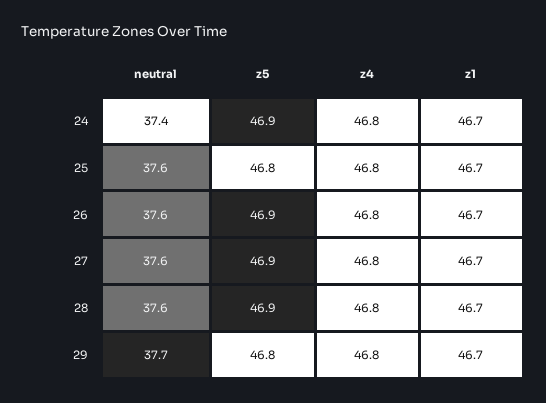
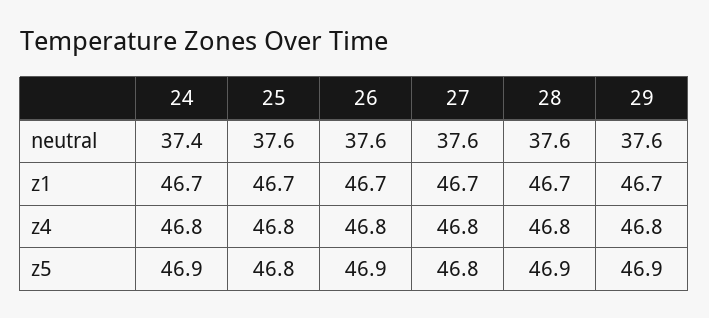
  {
    "neutral": {
      "24": 37.4,
      "25": 37.6,
      "26": 37.6,
      "27": 37.6,
      "28": 37.6,
-     "29": 37.7
+     "29": 37.6
    },
    "z5": {
      "24": 46.9,
      "25": 46.8,
      "26": 46.9,
-     "27": 46.9,
+     "27": 46.8,
      "28": 46.9,
-     "29": 46.8
+     "29": 46.9
    },
    "z4": {
      "24": 46.8,
      "25": 46.8,
      "26": 46.8,
      "27": 46.8,
      "28": 46.8,
      "29": 46.8
    },
    "z1": {
      "24": 46.7,
      "25": 46.7,
      "26": 46.7,
      "27": 46.7,
      "28": 46.7,
      "29": 46.7
    }
  }

